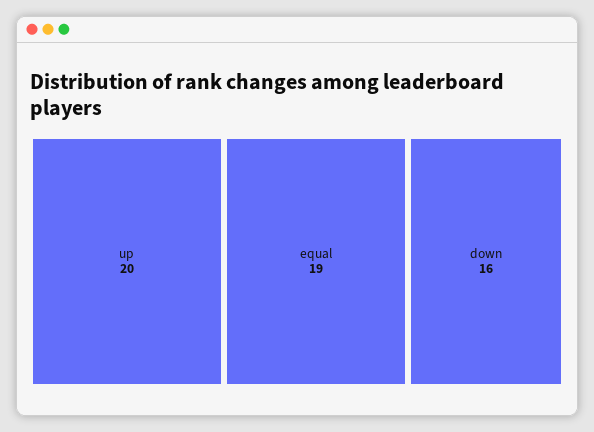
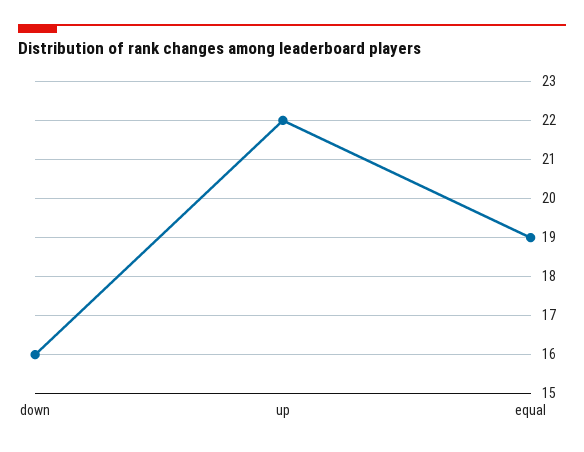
  {
-   "up": 20,
+   "up": 22,
    "equal": 19,
    "down": 16
  }

